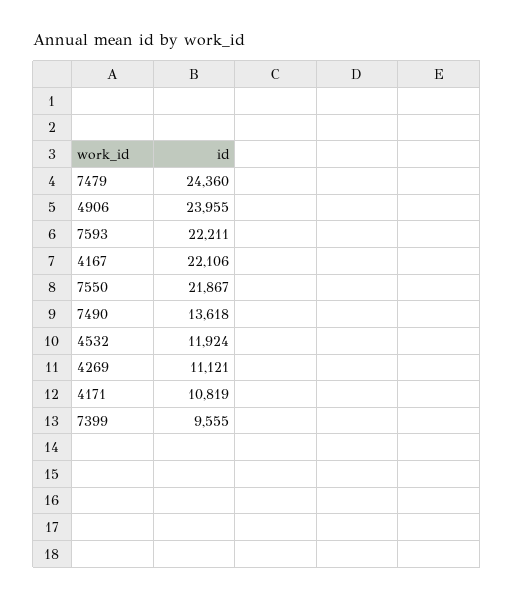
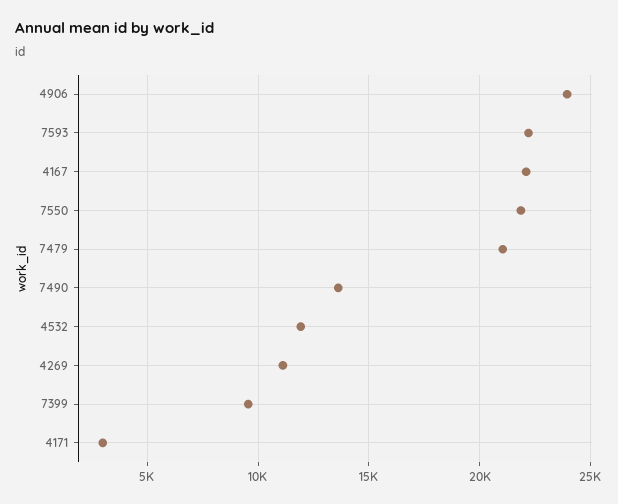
  {
-   "7479": 24360,
+   "7479": 21000,
    "4906": 23955,
    "7593": 22211,
    "4167": 22106,
    "7550": 21867,
    "7490": 13618,
    "4532": 11924,
    "4269": 11121,
-   "4171": 10819,
+   "4171": 3000,
    "7399": 9555
  }

